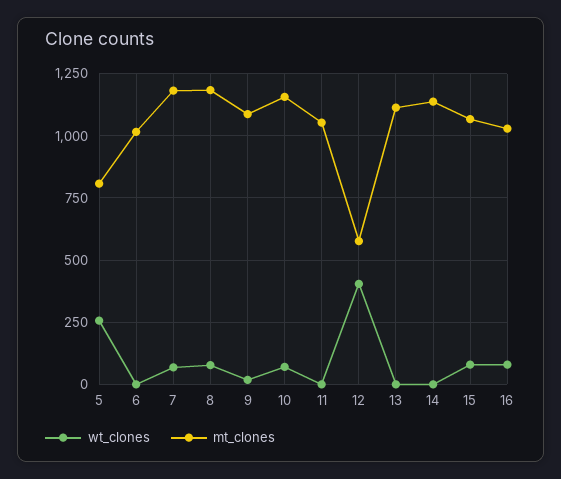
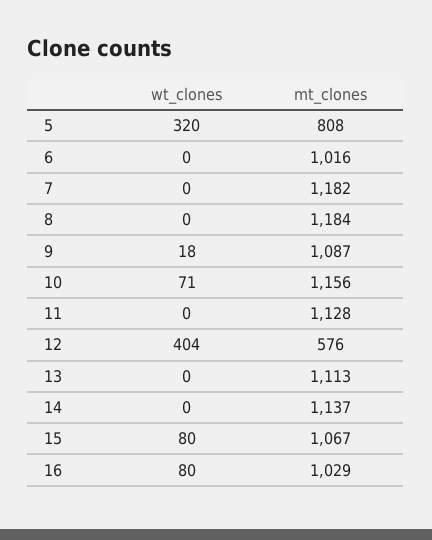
  {
    "wt_clones": {
-     "5": 250,
+     "5": 320,
      "6": 0,
-     "7": 75,
+     "7": 0,
-     "8": 75,
+     "8": 0,
      "9": 18,
      "10": 71,
      "11": 0,
      "12": 404,
      "13": 0,
      "14": 0,
      "15": 80,
      "16": 80
    },
    "mt_clones": {
      "5": 808,
      "6": 1016,
      "7": 1182,
      "8": 1184,
      "9": 1087,
      "10": 1156,
-     "11": 1050,
+     "11": 1128,
      "12": 576,
      "13": 1113,
      "14": 1137,
      "15": 1067,
      "16": 1029
    }
  }

